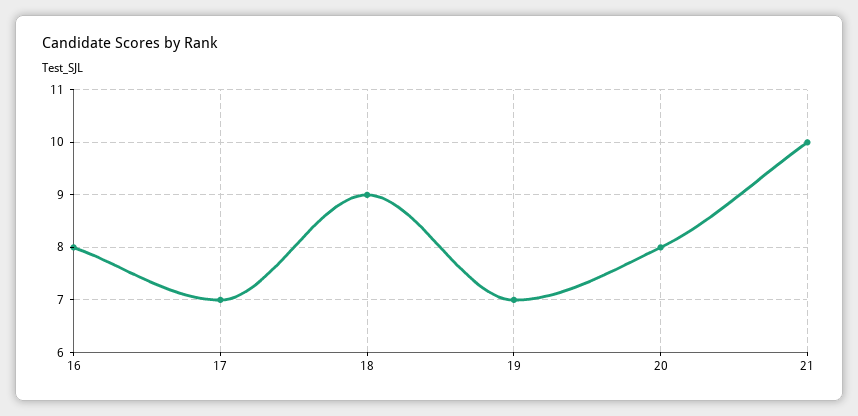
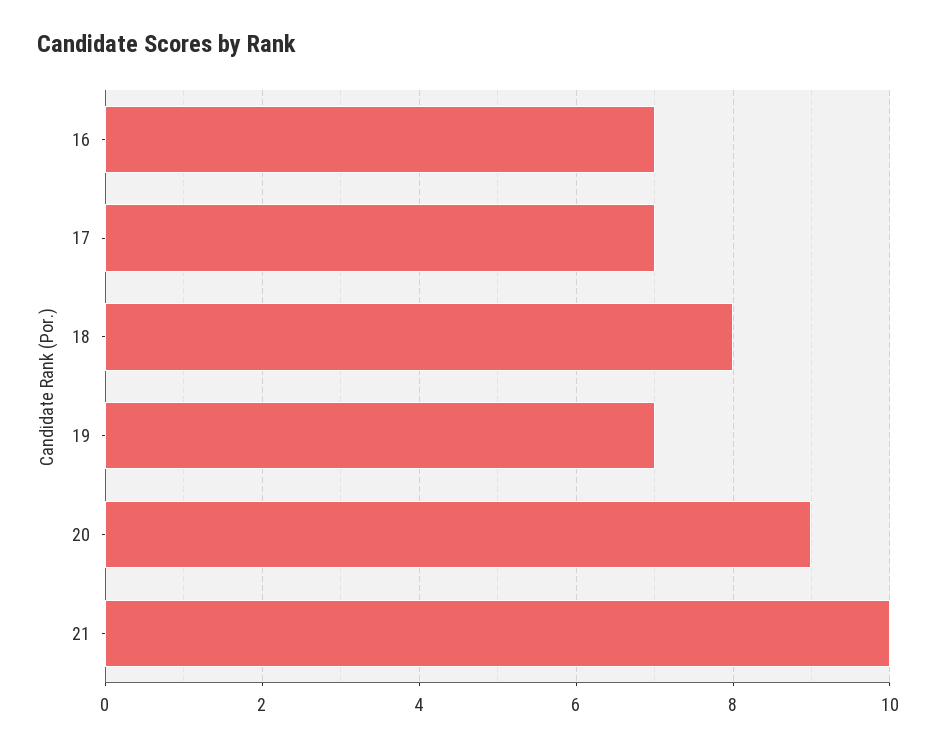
  {
-   "16": 8,
+   "16": 7,
    "17": 7,
-   "18": 9,
+   "18": 8,
    "19": 7,
-   "20": 8,
+   "20": 9,
    "21": 10
  }

